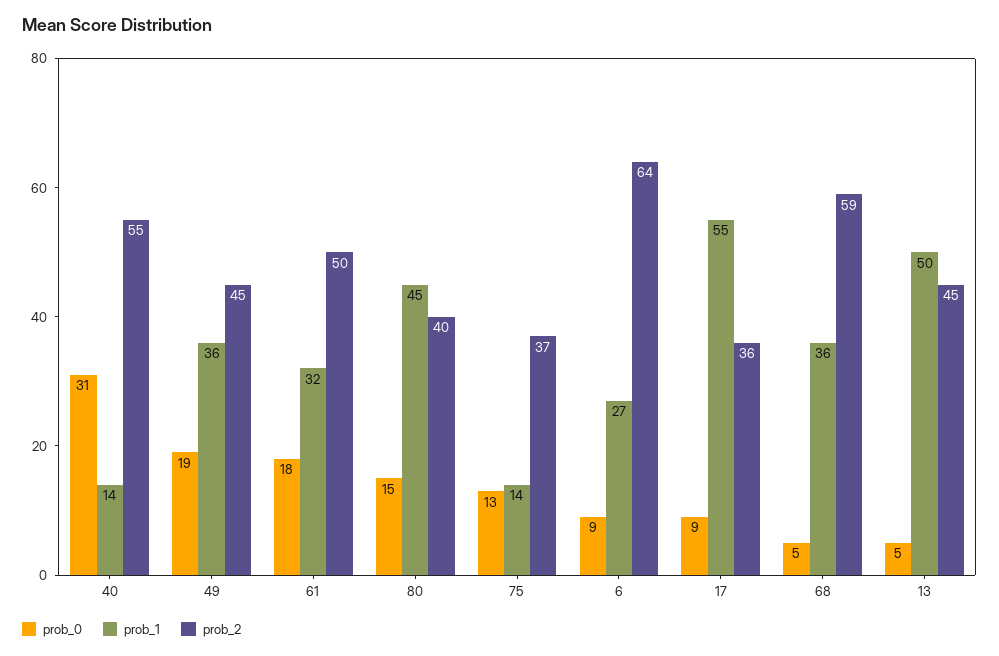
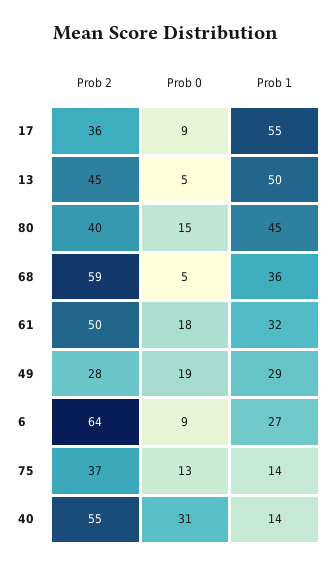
  {
    "prob_0": {
      "40": 31,
      "49": 19,
      "61": 18,
      "80": 15,
      "75": 13,
      "6": 9,
      "17": 9,
      "68": 5,
      "13": 5
    },
    "prob_1": {
      "40": 14,
-     "49": 36,
+     "49": 29,
      "61": 32,
      "80": 45,
      "75": 14,
      "6": 27,
      "17": 55,
      "68": 36,
      "13": 50
    },
    "prob_2": {
      "40": 55,
-     "49": 45,
+     "49": 28,
      "61": 50,
      "80": 40,
      "75": 37,
      "6": 64,
      "17": 36,
      "68": 59,
      "13": 45
    }
  }

